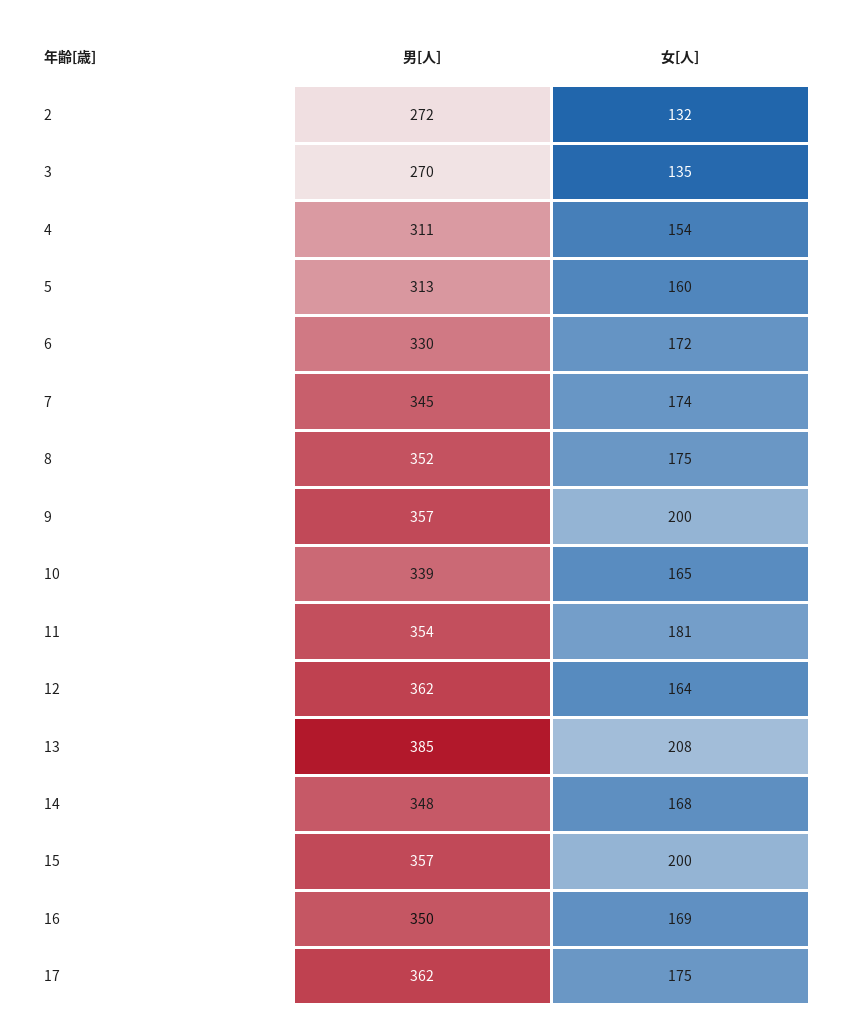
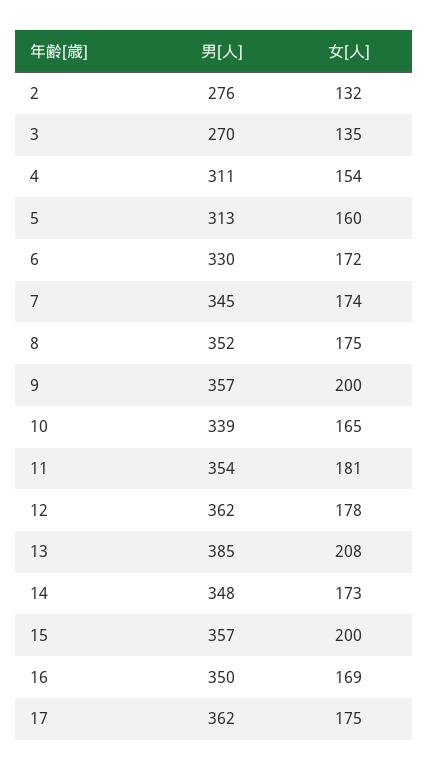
  {
    "男[人]": {
-     "2": 272,
+     "2": 276,
      "3": 270,
      "4": 311,
      "5": 313,
      "6": 330,
      "7": 345,
      "8": 352,
      "9": 357,
      "10": 339,
      "11": 354,
      "12": 362,
      "13": 385,
      "14": 348,
      "15": 357,
      "16": 350,
      "17": 362
    },
    "女[人]": {
      "2": 132,
      "3": 135,
      "4": 154,
      "5": 160,
      "6": 172,
      "7": 174,
      "8": 175,
      "9": 200,
      "10": 165,
      "11": 181,
-     "12": 164,
+     "12": 178,
      "13": 208,
-     "14": 168,
+     "14": 173,
      "15": 200,
      "16": 169,
      "17": 175
    }
  }

